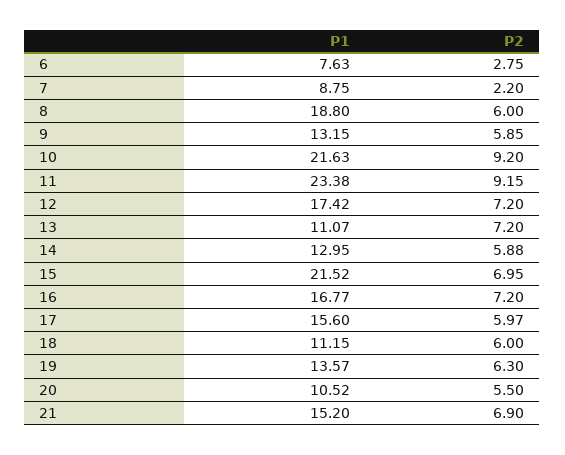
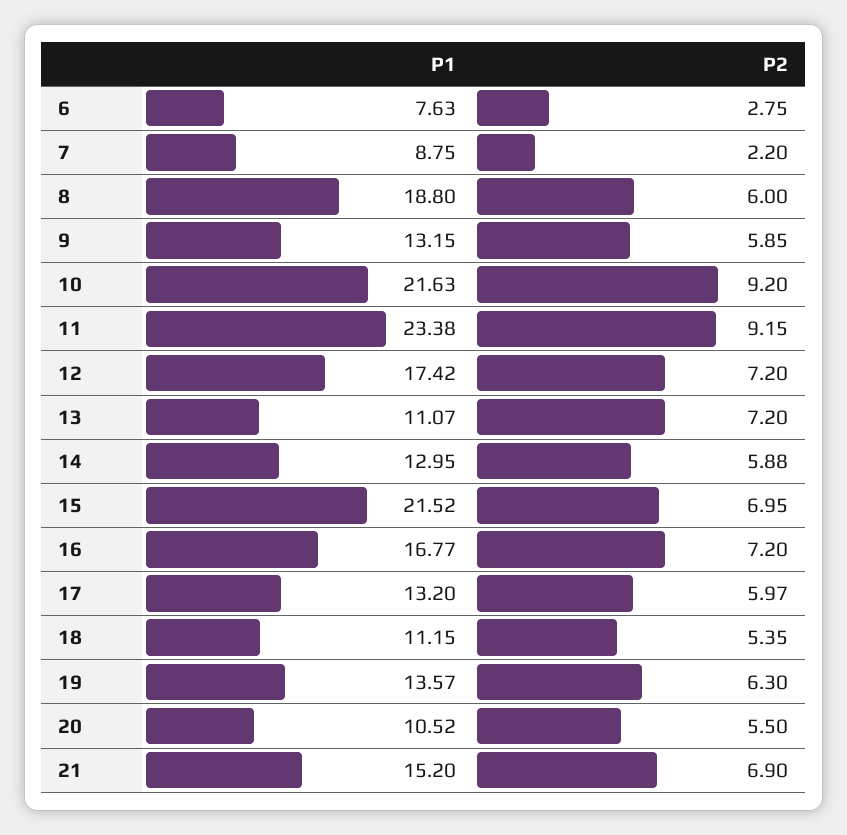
  {
    "P1": {
      "6": 7.63,
      "7": 8.75,
      "8": 18.8,
      "9": 13.15,
      "10": 21.63,
      "11": 23.38,
      "12": 17.42,
      "13": 11.07,
      "14": 12.95,
      "15": 21.52,
      "16": 16.77,
-     "17": 15.6,
+     "17": 13.2,
      "18": 11.15,
      "19": 13.57,
      "20": 10.52,
      "21": 15.2
    },
    "P2": {
      "6": 2.75,
      "7": 2.2,
      "8": 6,
      "9": 5.85,
      "10": 9.2,
      "11": 9.15,
      "12": 7.2,
      "13": 7.2,
      "14": 5.88,
      "15": 6.95,
      "16": 7.2,
      "17": 5.97,
-     "18": 6,
+     "18": 5.35,
      "19": 6.3,
      "20": 5.5,
      "21": 6.9
    }
  }

